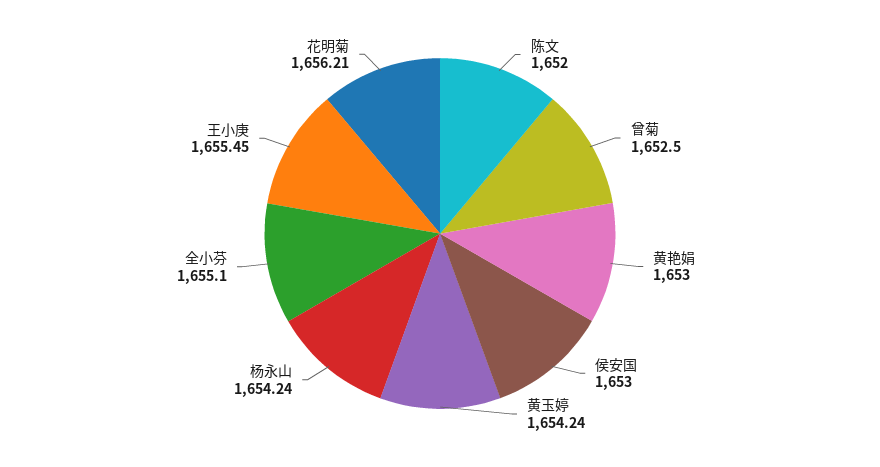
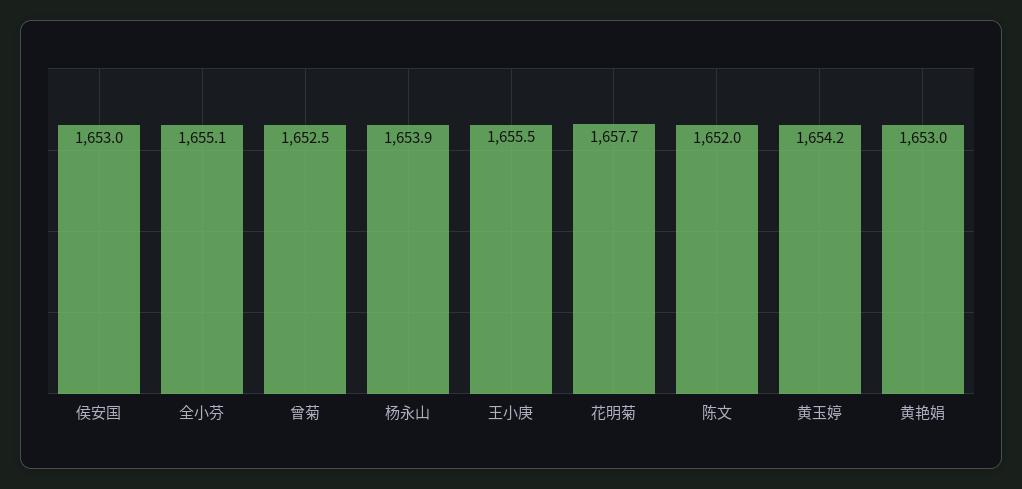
  {
    "陈文": 1652,
    "曾菊": 1652.5,
    "黄艳娟": 1653,
    "侯安国": 1653,
    "黄玉婷": 1654.24,
-   "杨永山": 1654.24,
+   "杨永山": 1653.9,
    "全小芬": 1655.1,
    "王小庚": 1655.45,
-   "花明菊": 1656.21
+   "花明菊": 1657.7
  }

